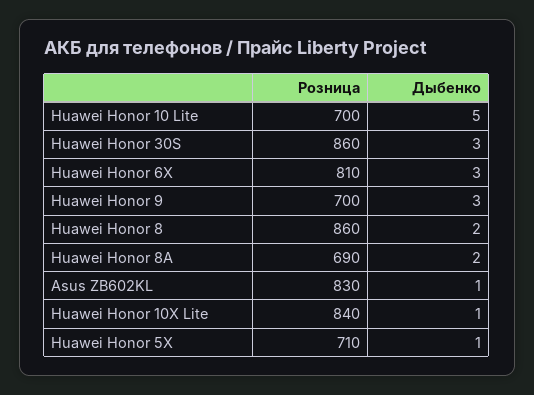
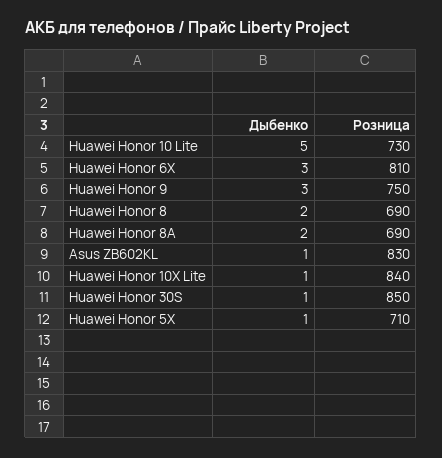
  {
    "Розница": {
-     "Huawei Honor 10 Lite": 700,
+     "Huawei Honor 10 Lite": 730,
-     "Huawei Honor 30S": 860,
+     "Huawei Honor 30S": 850,
      "Huawei Honor 6X": 810,
-     "Huawei Honor 9": 700,
+     "Huawei Honor 9": 750,
-     "Huawei Honor 8": 860,
+     "Huawei Honor 8": 690,
      "Huawei Honor 8A": 690,
      "Asus ZB602KL": 830,
      "Huawei Honor 10X Lite": 840,
      "Huawei Honor 5X": 710
    },
    "Дыбенко": {
      "Huawei Honor 10 Lite": 5,
-     "Huawei Honor 30S": 3,
+     "Huawei Honor 30S": 1,
      "Huawei Honor 6X": 3,
      "Huawei Honor 9": 3,
      "Huawei Honor 8": 2,
      "Huawei Honor 8A": 2,
      "Asus ZB602KL": 1,
      "Huawei Honor 10X Lite": 1,
      "Huawei Honor 5X": 1
    }
  }

